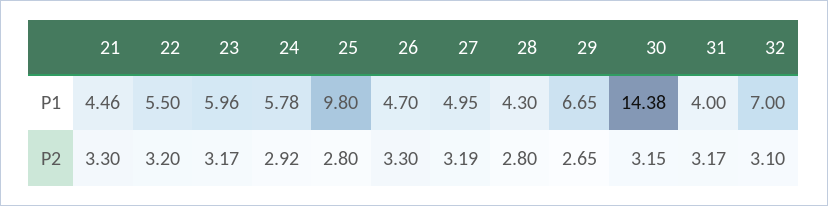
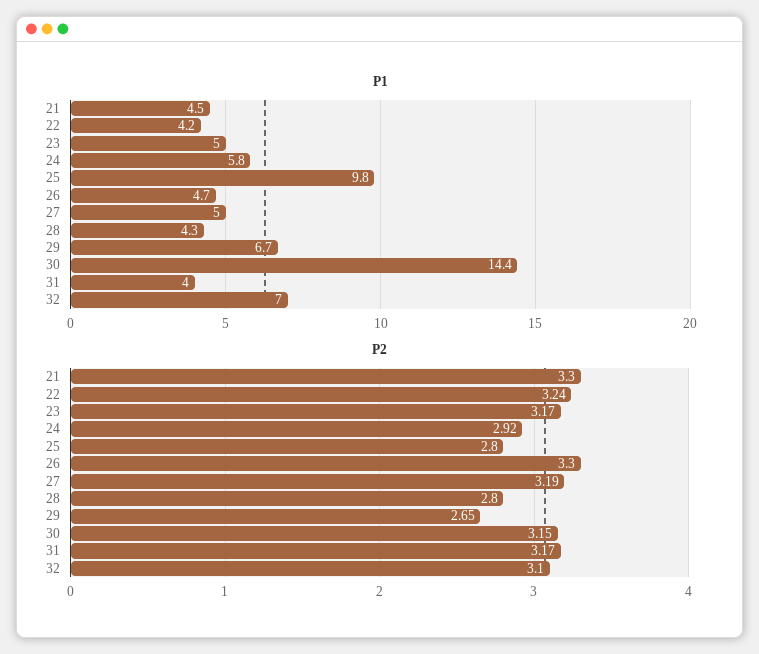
  {
    "P1": {
      "21": 4.46,
-     "22": 5.5,
+     "22": 4.2,
-     "23": 5.96,
+     "23": 5,
      "24": 5.78,
      "25": 9.8,
      "26": 4.7,
      "27": 4.95,
      "28": 4.3,
      "29": 6.65,
      "30": 14.38,
      "31": 4,
      "32": 7
    },
    "P2": {
      "21": 3.3,
-     "22": 3.2,
+     "22": 3.24,
      "23": 3.17,
      "24": 2.92,
      "25": 2.8,
      "26": 3.3,
      "27": 3.19,
      "28": 2.8,
      "29": 2.65,
      "30": 3.15,
      "31": 3.17,
      "32": 3.1
    }
  }

